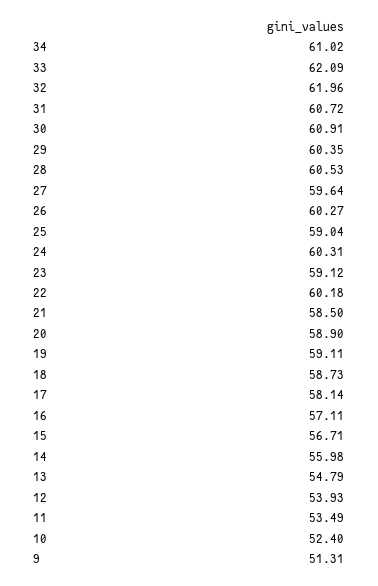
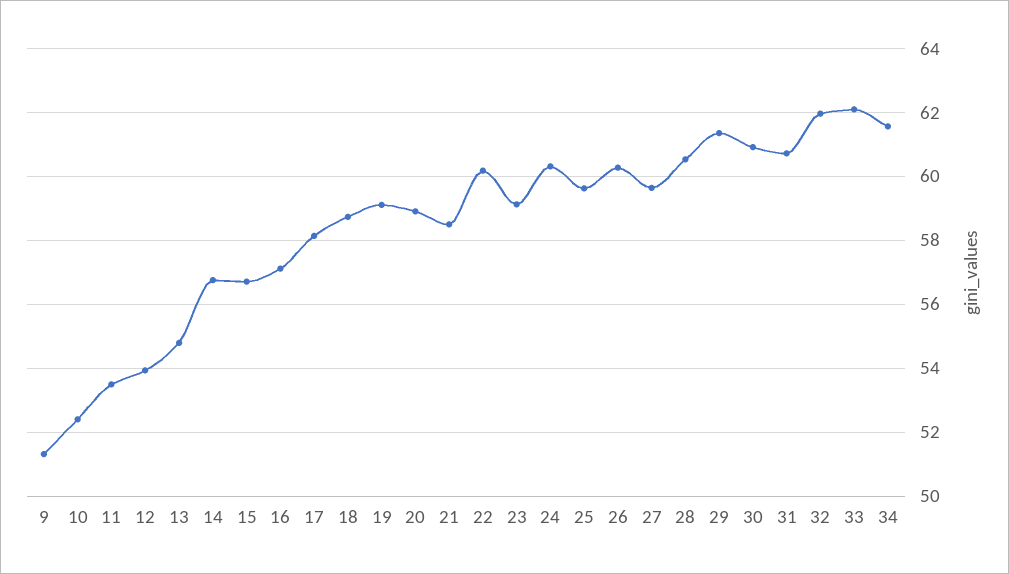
  {
-   "34": 61.02,
+   "34": 61.6,
    "33": 62.09,
    "32": 61.96,
    "31": 60.72,
    "30": 60.91,
-   "29": 60.35,
+   "29": 61.4,
    "28": 60.53,
    "27": 59.64,
    "26": 60.27,
-   "25": 59.04,
+   "25": 59.6,
    "24": 60.31,
    "23": 59.12,
    "22": 60.18,
    "21": 58.5,
    "20": 58.9,
    "19": 59.11,
    "18": 58.73,
    "17": 58.14,
    "16": 57.11,
    "15": 56.71,
-   "14": 55.98,
+   "14": 56.8,
    "13": 54.79,
    "12": 53.93,
    "11": 53.49,
    "10": 52.4,
    "9": 51.31
  }

